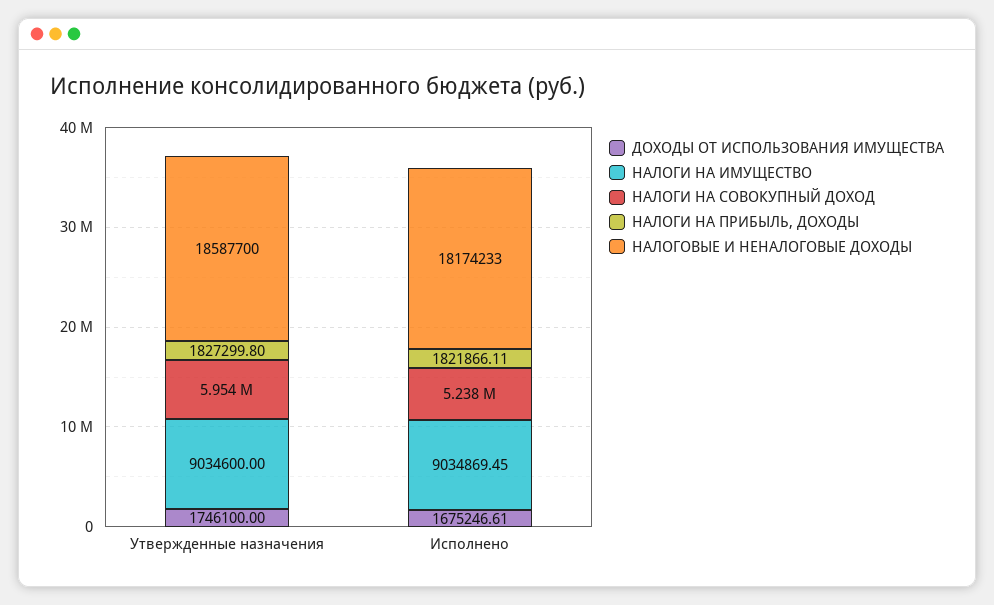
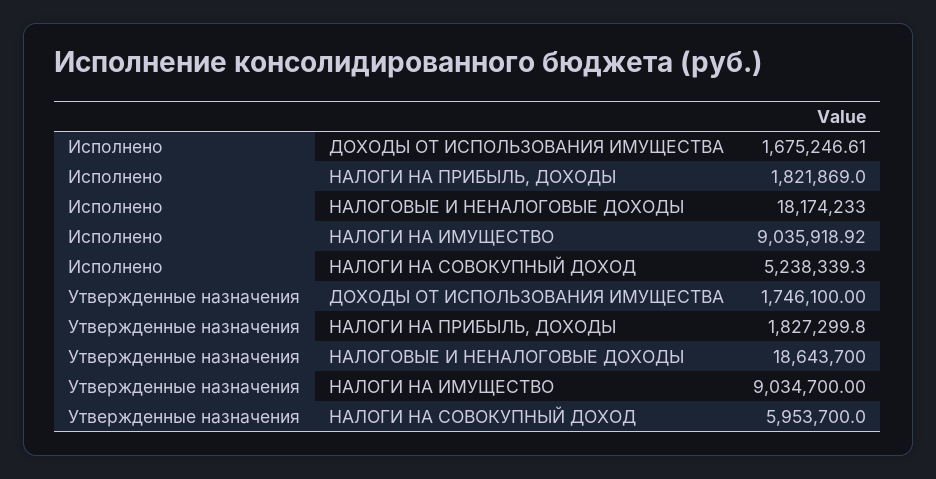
  {
    "ДОХОДЫ ОТ ИСПОЛЬЗОВАНИЯ ИМУЩЕСТВА": {
      "Утвержденные назначения": 1746100,
      "Исполнено": 1675246.61
    },
    "НАЛОГИ НА ИМУЩЕСТВО": {
-     "Утвержденные назначения": 9034600,
+     "Утвержденные назначения": 9034700,
-     "Исполнено": 9034869.45
+     "Исполнено": 9035918.92
    },
    "НАЛОГИ НА СОВОКУПНЫЙ ДОХОД": {
      "Утвержденные назначения": 5953700,
      "Исполнено": 5238339.3
    },
    "НАЛОГИ НА ПРИБЫЛЬ, ДОХОДЫ": {
      "Утвержденные назначения": 1827299.8,
-     "Исполнено": 1821866.11
+     "Исполнено": 1821869
    },
    "НАЛОГОВЫЕ И НЕНАЛОГОВЫЕ ДОХОДЫ": {
-     "Утвержденные назначения": 18587700,
+     "Утвержденные назначения": 18643700,
      "Исполнено": 18174233
    }
  }

